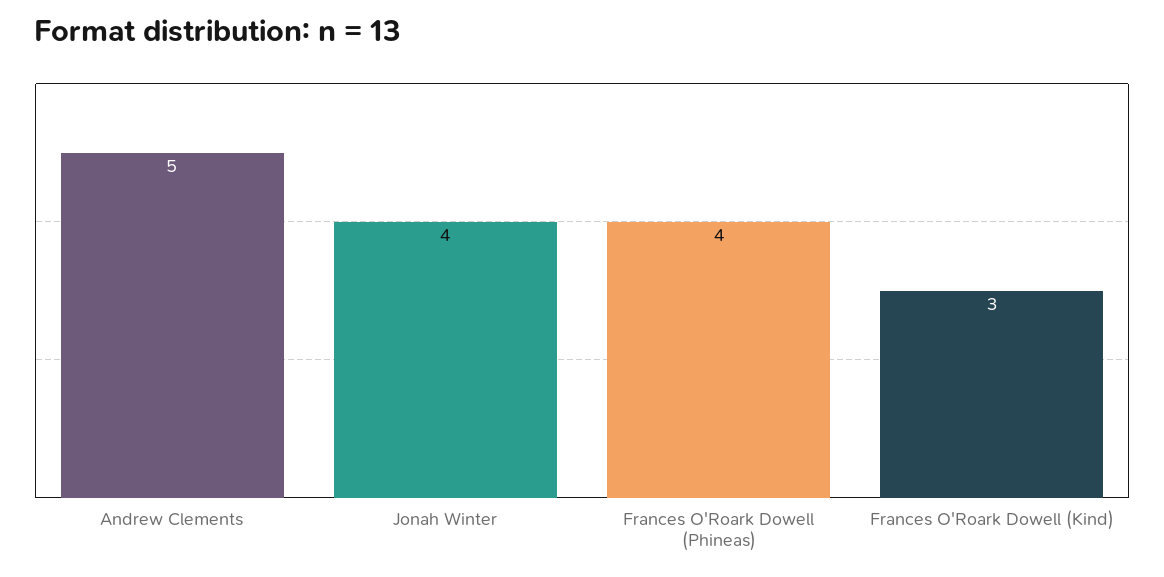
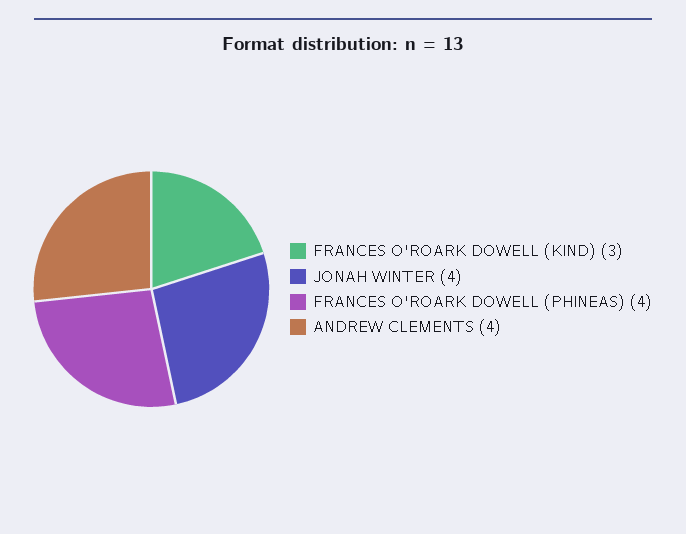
  {
-   "Andrew Clements": 5,
+   "Andrew Clements": 4,
    "Jonah Winter": 4,
    "Frances O'Roark Dowell (Phineas)": 4,
    "Frances O'Roark Dowell (Kind)": 3
  }

